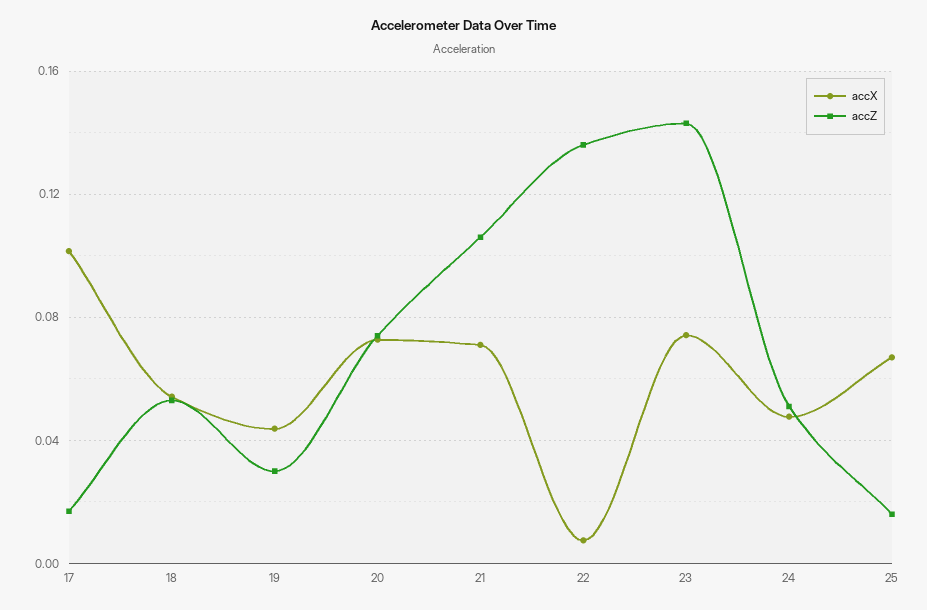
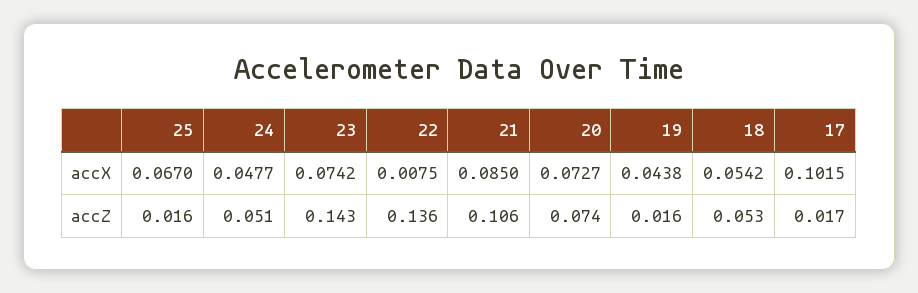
  {
    "accX": {
      "17": 0.1015,
      "18": 0.0542,
      "19": 0.0438,
      "20": 0.0727,
-     "21": 0.07,
+     "21": 0.085,
      "22": 0.0075,
      "23": 0.0742,
      "24": 0.0477,
      "25": 0.067
    },
    "accZ": {
      "17": 0.017,
      "18": 0.053,
-     "19": 0.03,
+     "19": 0.016,
      "20": 0.074,
      "21": 0.106,
      "22": 0.136,
      "23": 0.143,
      "24": 0.051,
      "25": 0.016
    }
  }

